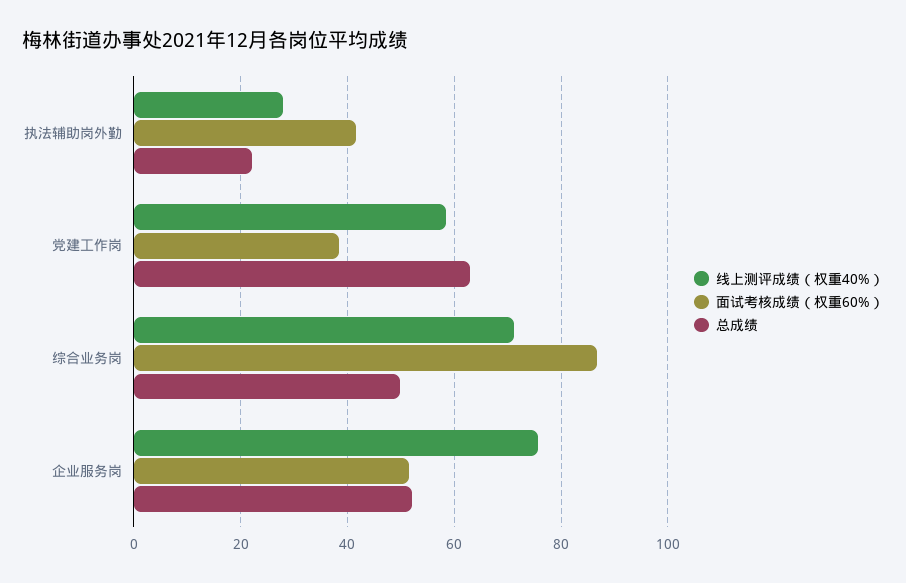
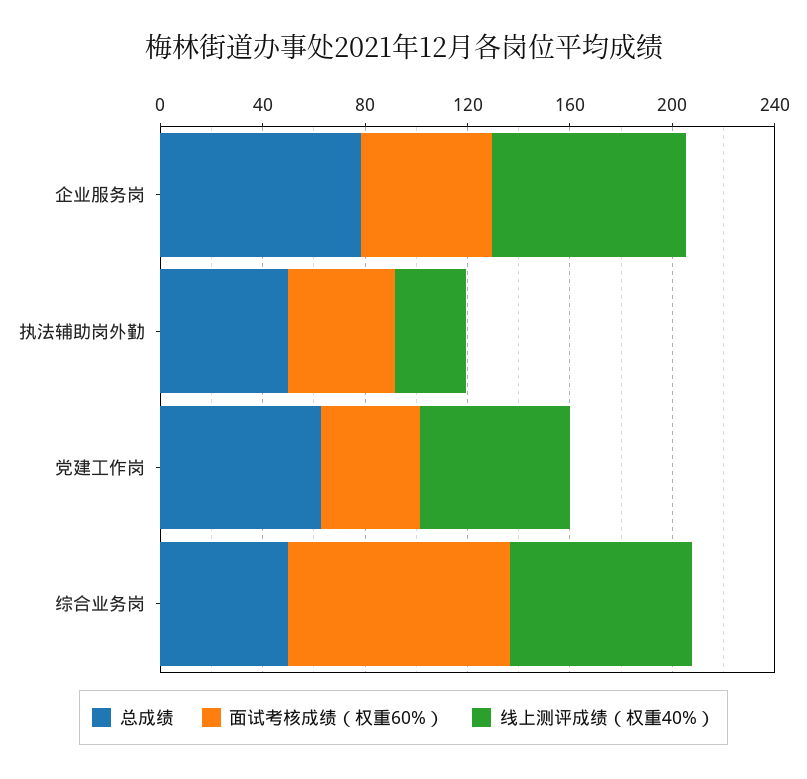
  {
    "线上测评成绩（权重40%）": {
      "执法辅助岗外勤": 28,
      "党建工作岗": 58,
      "综合业务岗": 72,
      "企业服务岗": 76
    },
    "面试考核成绩（权重60%）": {
      "执法辅助岗外勤": 42,
      "党建工作岗": 38,
      "综合业务岗": 86,
      "企业服务岗": 52
    },
    "总成绩": {
-     "执法辅助岗外勤": 22,
+     "执法辅助岗外勤": 50,
      "党建工作岗": 62,
      "综合业务岗": 50,
-     "企业服务岗": 52
+     "企业服务岗": 80
    }
  }

